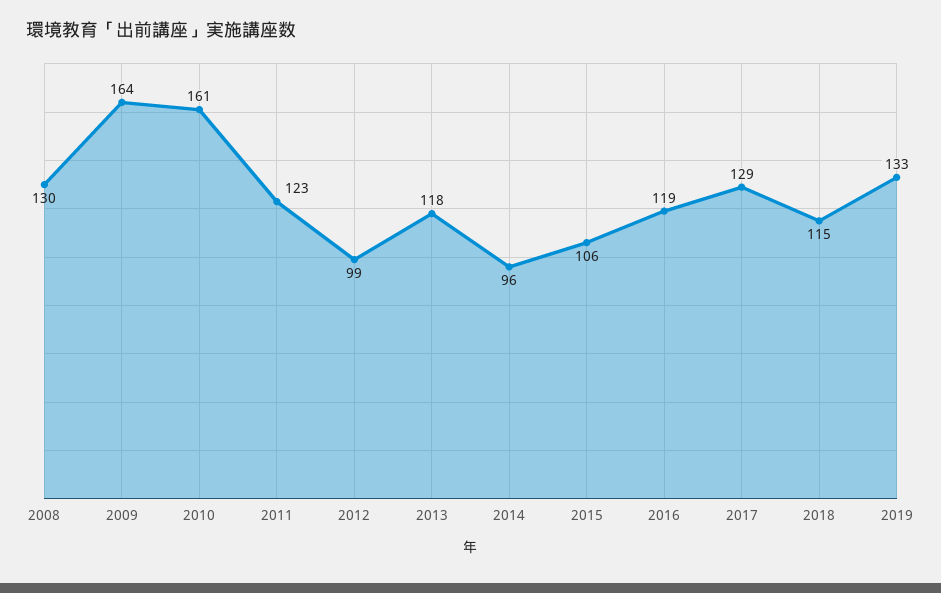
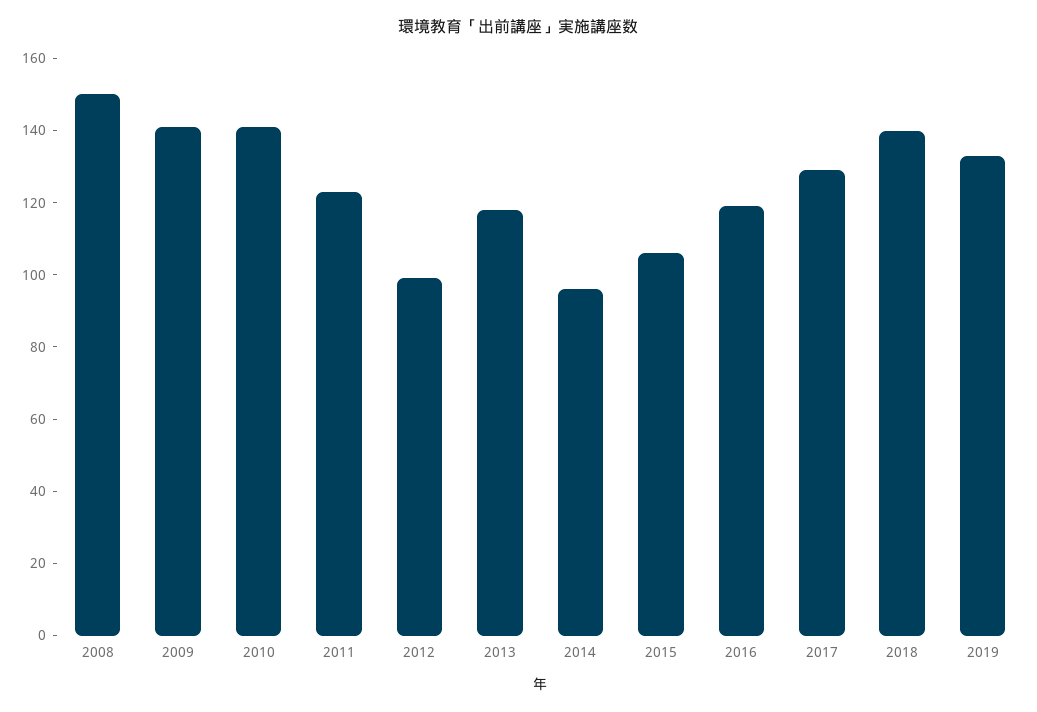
  {
-   "2008": 130,
+   "2008": 150,
-   "2009": 164,
+   "2009": 140,
-   "2010": 161,
+   "2010": 140,
    "2011": 123,
    "2012": 99,
    "2013": 118,
    "2014": 96,
    "2015": 106,
    "2016": 119,
    "2017": 129,
-   "2018": 115,
+   "2018": 140,
    "2019": 133
  }

